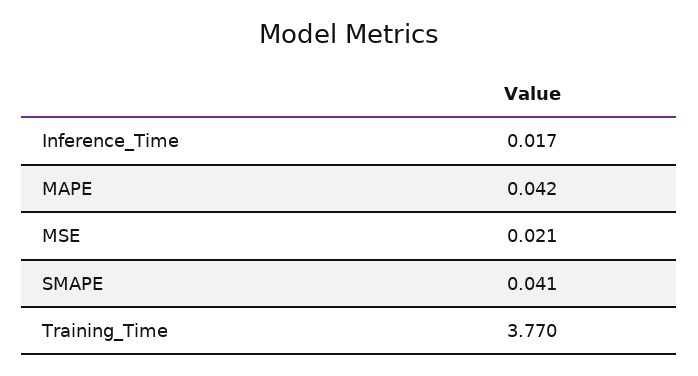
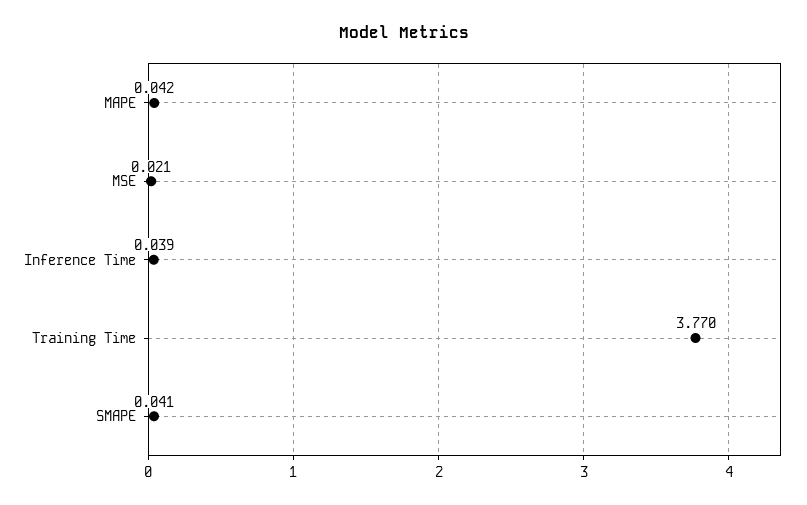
  {
-   "Inference_Time": 0.017,
+   "Inference_Time": 0.039,
    "MAPE": 0.042,
    "MSE": 0.021,
    "SMAPE": 0.041,
    "Training_Time": 3.77
  }

